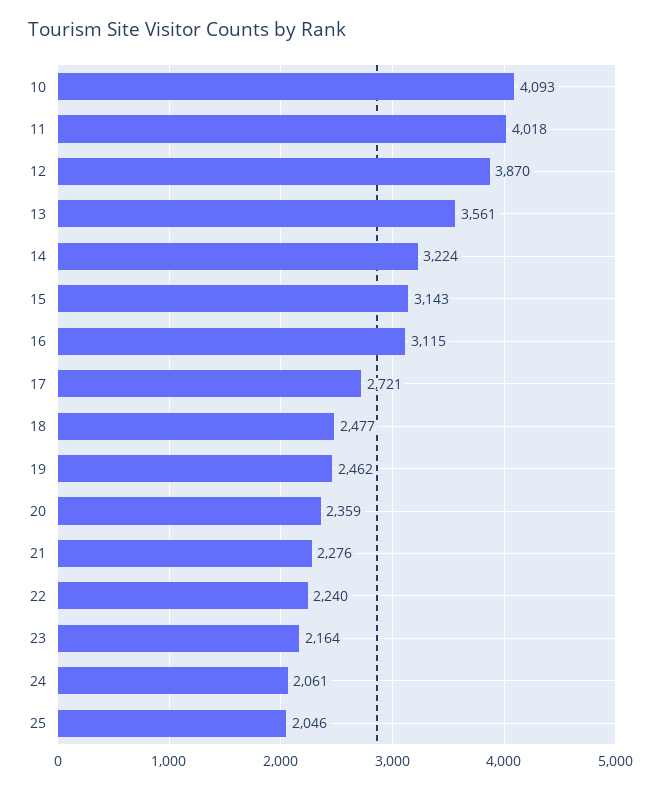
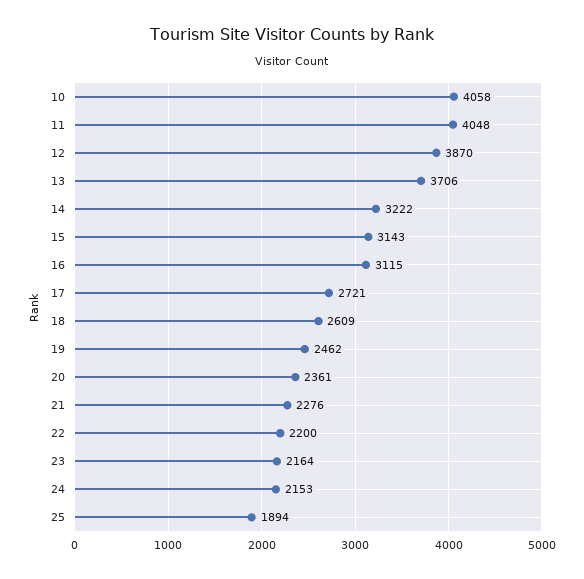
  {
-   "10": 4093,
+   "10": 4058,
-   "11": 4018,
+   "11": 4048,
    "12": 3870,
-   "13": 3561,
+   "13": 3706,
-   "14": 3224,
+   "14": 3222,
    "15": 3143,
    "16": 3115,
    "17": 2721,
-   "18": 2477,
+   "18": 2609,
    "19": 2462,
-   "20": 2359,
+   "20": 2361,
    "21": 2276,
-   "22": 2240,
+   "22": 2200,
    "23": 2164,
-   "24": 2061,
+   "24": 2153,
-   "25": 2046
+   "25": 1894
  }

